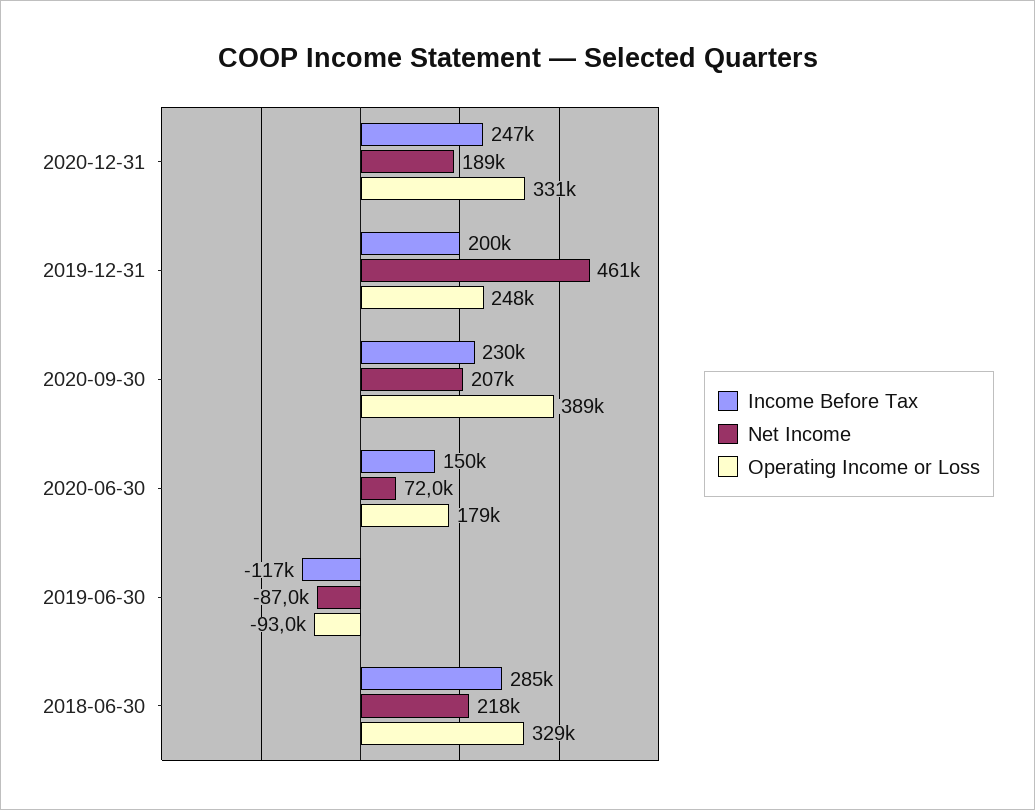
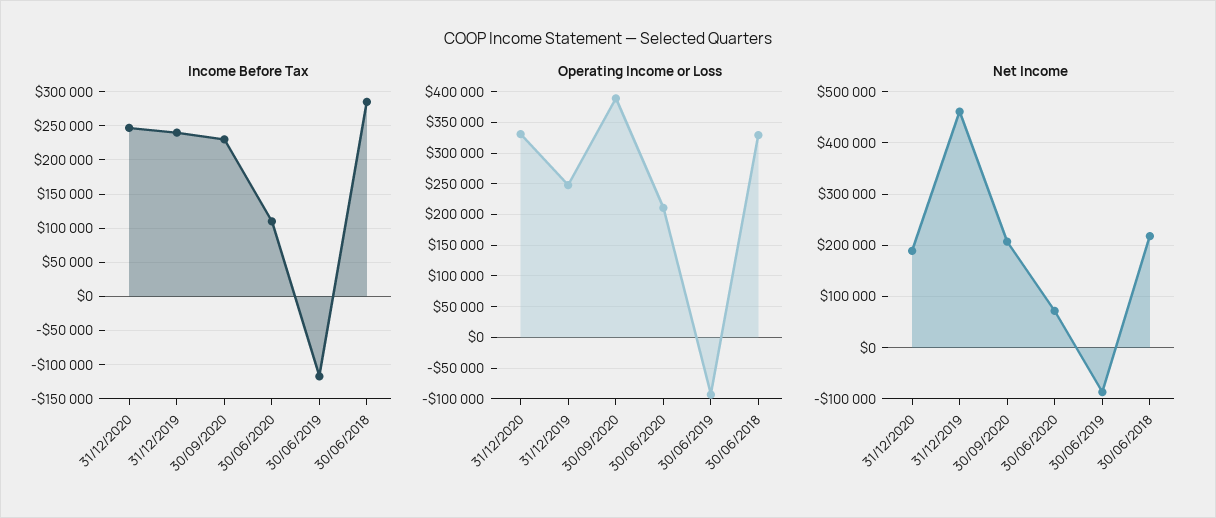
  {
    "Income Before Tax": {
      "2020-12-31": 247000,
-     "2019-12-31": 200000,
+     "2019-12-31": 240000,
      "2020-09-30": 230000,
-     "2020-06-30": 150000,
+     "2020-06-30": 110000,
      "2019-06-30": -117000,
      "2018-06-30": 285000
    },
    "Net Income": {
      "2020-12-31": 189000,
      "2019-12-31": 461000,
      "2020-09-30": 207000,
      "2020-06-30": 72000,
      "2019-06-30": -87000,
      "2018-06-30": 218000
    },
    "Operating Income or Loss": {
      "2020-12-31": 331000,
      "2019-12-31": 248000,
      "2020-09-30": 389000,
-     "2020-06-30": 179000,
+     "2020-06-30": 210000,
      "2019-06-30": -93000,
      "2018-06-30": 329000
    }
  }

